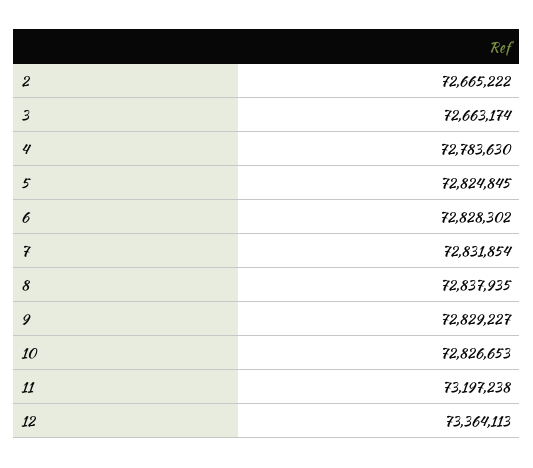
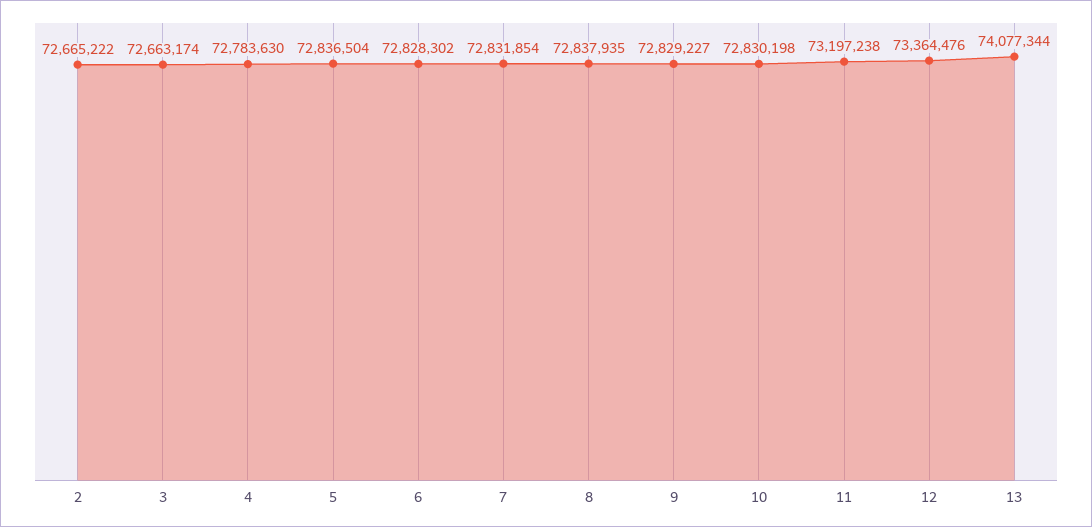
  {
    "2": 72665222,
    "3": 72663174,
    "4": 72783630,
-   "5": 72824845,
+   "5": 72836504,
    "6": 72828302,
    "7": 72831854,
    "8": 72837935,
    "9": 72829227,
-   "10": 72826653,
+   "10": 72830198,
    "11": 73197238,
-   "12": 73364113
+   "12": 73364476,
+   "13": 74077344
  }

